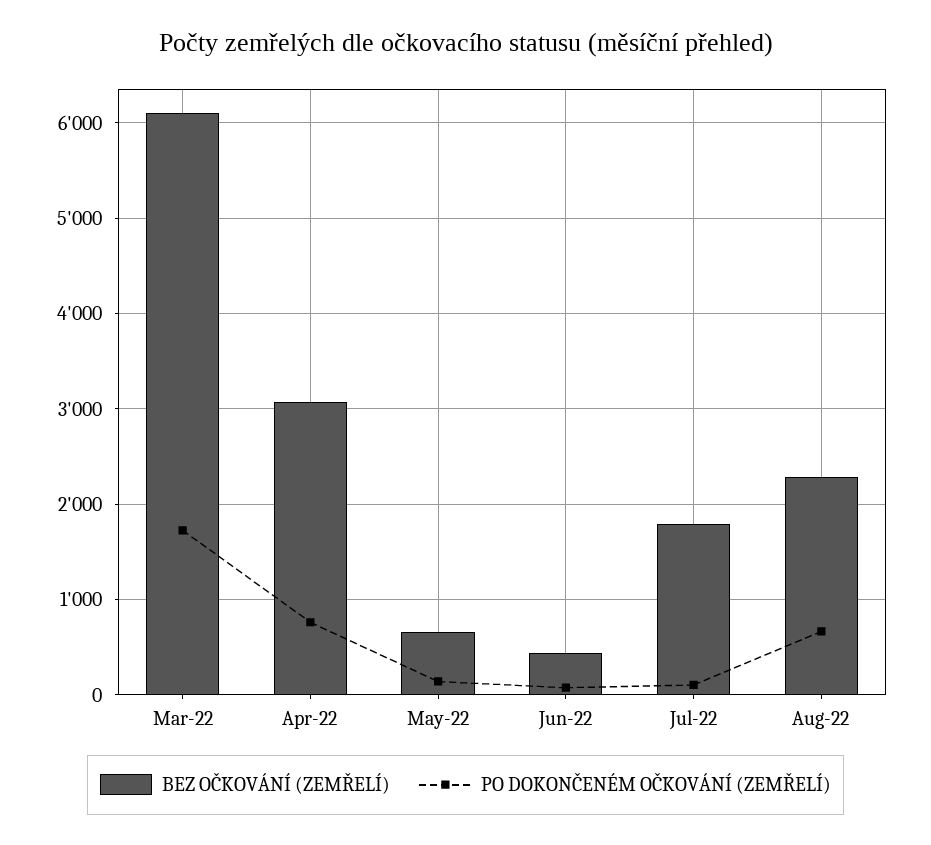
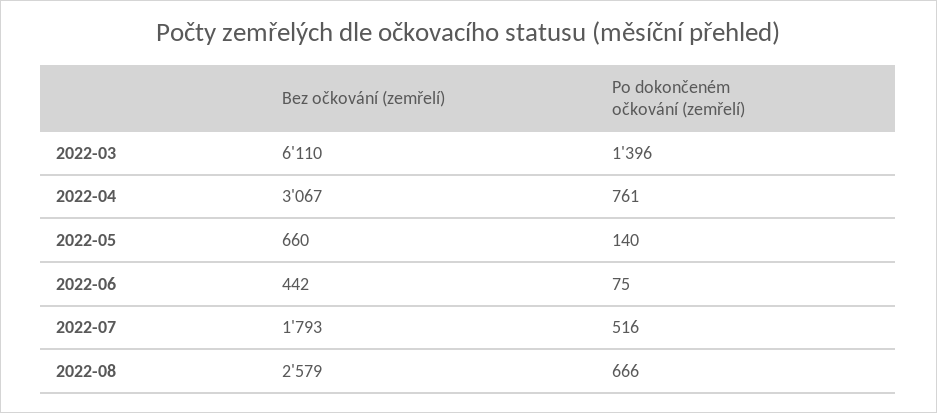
  {
    "BEZ OČKOVÁNÍ (ZEMŘELÍ)": {
      "Mar-22": 6110,
      "Apr-22": 3067,
      "May-22": 660,
      "Jun-22": 442,
      "Jul-22": 1793,
-     "Aug-22": 2300
+     "Aug-22": 2579
    },
    "PO DOKONČENÉM OČKOVÁNÍ (ZEMŘELÍ)": {
-     "Mar-22": 1700,
+     "Mar-22": 1396,
      "Apr-22": 761,
      "May-22": 140,
      "Jun-22": 75,
-     "Jul-22": 100,
+     "Jul-22": 516,
      "Aug-22": 666
    }
  }

